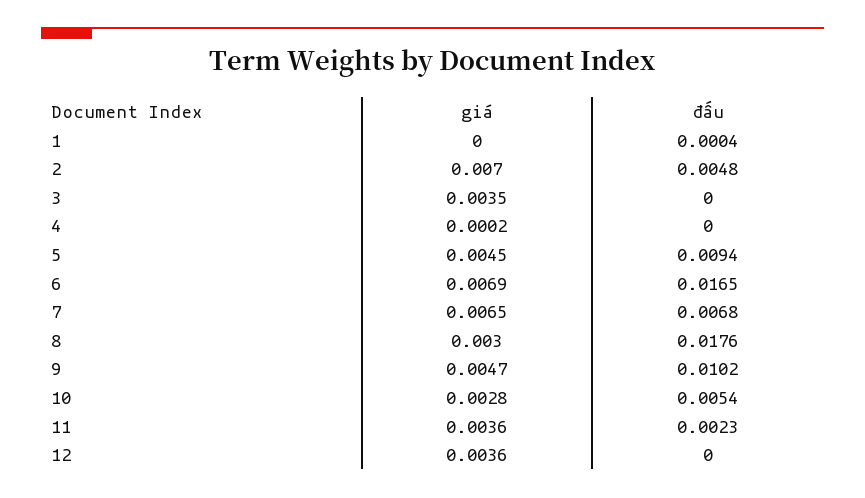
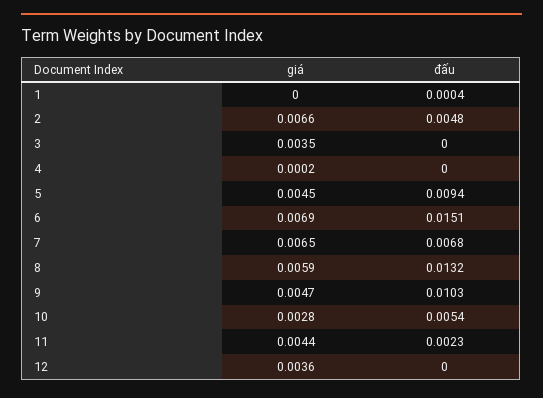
  {
    "giá": {
      "1": 0,
-     "2": 0.007,
+     "2": 0.0066,
      "3": 0.0035,
      "4": 0.0002,
      "5": 0.0045,
      "6": 0.0069,
      "7": 0.0065,
-     "8": 0.003,
+     "8": 0.0059,
      "9": 0.0047,
      "10": 0.0028,
-     "11": 0.0036,
+     "11": 0.0044,
      "12": 0.0036
    },
    "đấu": {
      "1": 0.0004,
      "2": 0.0048,
      "3": 0,
      "4": 0,
      "5": 0.0094,
-     "6": 0.0165,
+     "6": 0.0151,
      "7": 0.0068,
-     "8": 0.0176,
+     "8": 0.0132,
-     "9": 0.0102,
+     "9": 0.0103,
      "10": 0.0054,
      "11": 0.0023,
      "12": 0
    }
  }

